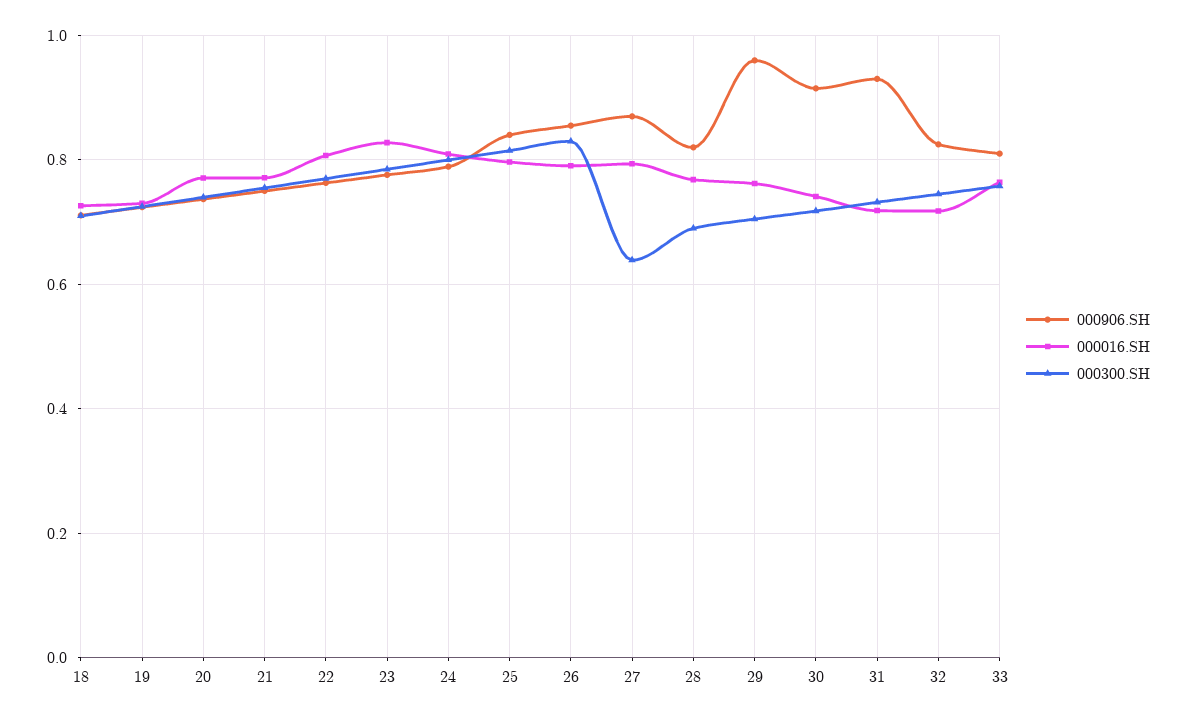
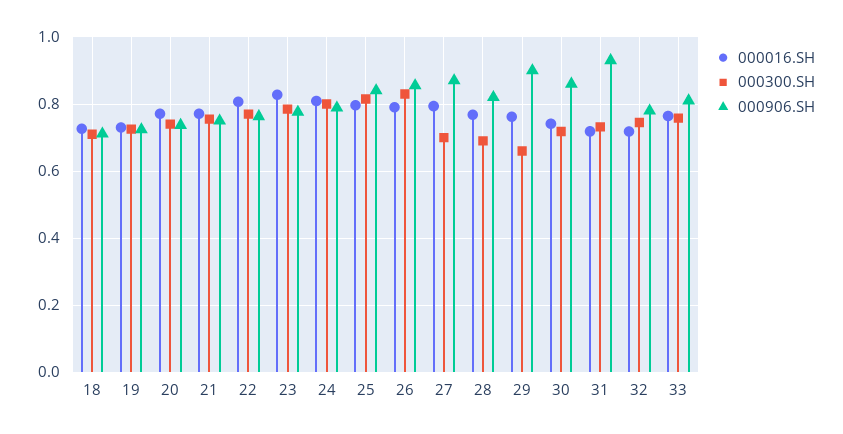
  {
    "000906.SH": {
      "18": 0.72,
      "19": 0.72,
      "20": 0.74,
      "21": 0.76,
      "22": 0.76,
      "23": 0.78,
      "24": 0.78,
      "25": 0.84,
      "26": 0.86,
      "27": 0.88,
      "28": 0.82,
-     "29": 0.96,
+     "29": 0.9,
-     "30": 0.92,
+     "30": 0.86,
      "31": 0.94,
-     "32": 0.82,
+     "32": 0.78,
      "33": 0.82
    },
    "000016.SH": {
      "18": 0.72,
      "19": 0.74,
      "20": 0.78,
      "21": 0.78,
      "22": 0.8,
      "23": 0.82,
      "24": 0.8,
      "25": 0.8,
      "26": 0.8,
      "27": 0.8,
      "28": 0.76,
      "29": 0.76,
      "30": 0.74,
      "31": 0.72,
      "32": 0.72,
      "33": 0.76
    },
    "000300.SH": {
      "18": 0.72,
      "19": 0.72,
      "20": 0.74,
      "21": 0.76,
      "22": 0.78,
      "23": 0.78,
      "24": 0.8,
      "25": 0.82,
      "26": 0.84,
-     "27": 0.64,
+     "27": 0.7,
      "28": 0.7,
-     "29": 0.7,
+     "29": 0.66,
      "30": 0.72,
      "31": 0.74,
      "32": 0.74,
      "33": 0.76
    }
  }

